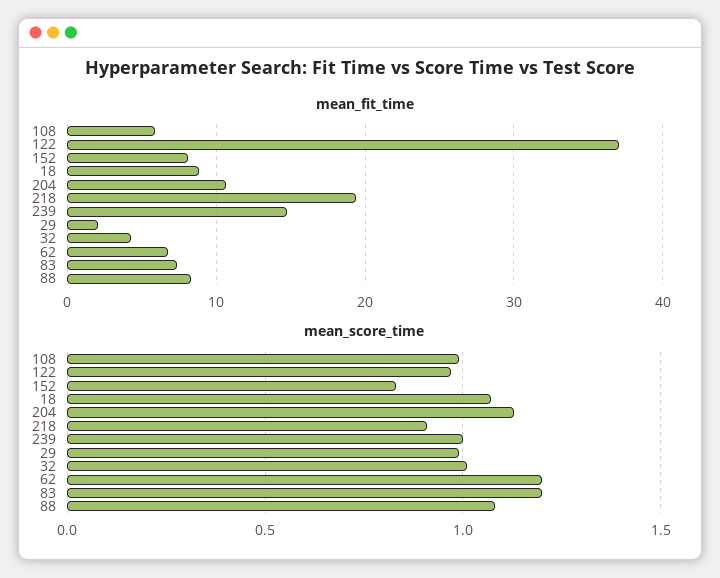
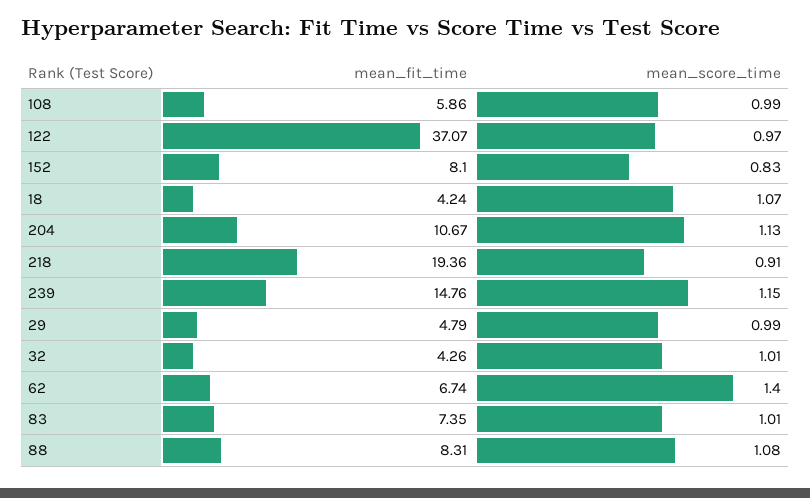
  {
    "mean_fit_time": {
      "108": 5.86,
      "122": 37.07,
      "152": 8.1,
-     "18": 9,
+     "18": 4.24,
      "204": 10.67,
      "218": 19.36,
      "239": 14.76,
-     "29": 2,
+     "29": 4.79,
      "32": 4.26,
      "62": 6.74,
      "83": 7.35,
      "88": 8.31
    },
    "mean_score_time": {
      "108": 0.99,
      "122": 0.97,
      "152": 0.83,
      "18": 1.07,
      "204": 1.13,
      "218": 0.91,
-     "239": 1,
+     "239": 1.15,
      "29": 0.99,
      "32": 1.01,
-     "62": 1.2,
+     "62": 1.4,
-     "83": 1.2,
+     "83": 1.01,
      "88": 1.08
    }
  }

